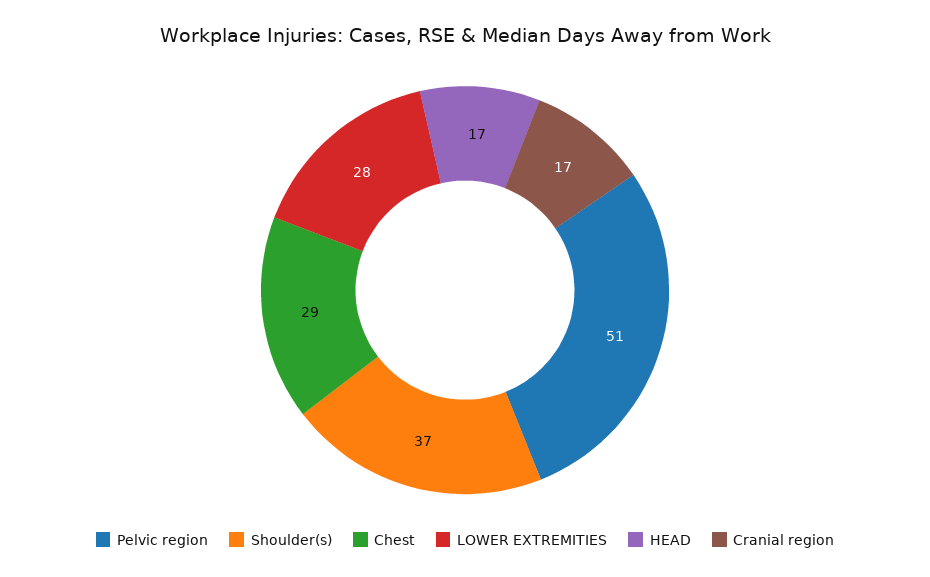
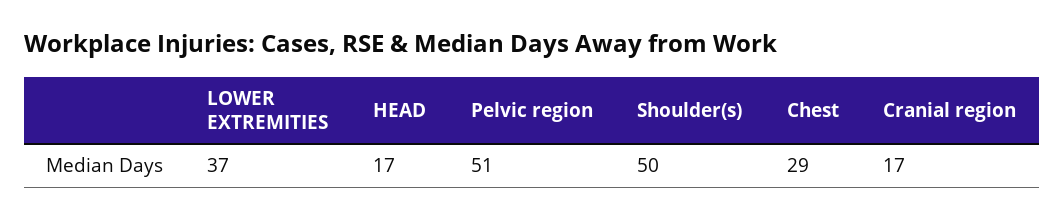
  {
    "Pelvic region": 51,
-   "Shoulder(s)": 37,
+   "Shoulder(s)": 50,
    "Chest": 29,
-   "LOWER EXTREMITIES": 28,
+   "LOWER EXTREMITIES": 37,
    "HEAD": 17,
    "Cranial region": 17
  }

